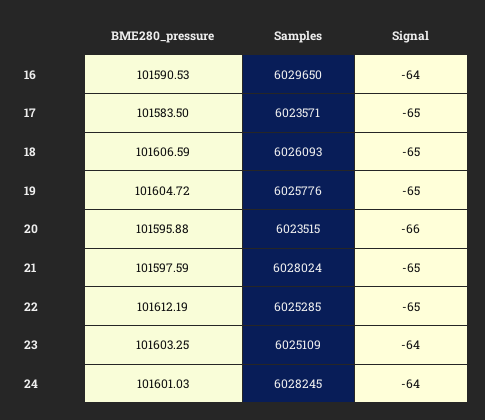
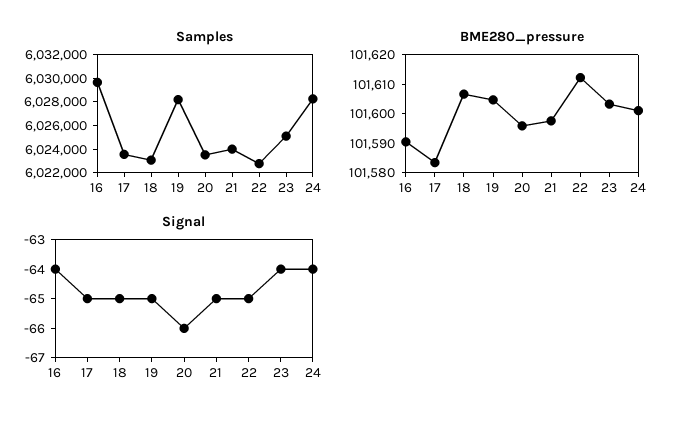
  {
    "BME280_pressure": {
      "16": 101590.53,
      "17": 101583.5,
      "18": 101606.59,
      "19": 101604.72,
      "20": 101595.88,
      "21": 101597.59,
      "22": 101612.19,
      "23": 101603.25,
      "24": 101601.03
    },
    "Samples": {
      "16": 6029650,
      "17": 6023571,
-     "18": 6026093,
+     "18": 6023000,
-     "19": 6025776,
+     "19": 6028000,
      "20": 6023515,
-     "21": 6028024,
+     "21": 6024000,
-     "22": 6025285,
+     "22": 6023000,
      "23": 6025109,
      "24": 6028245
    },
    "Signal": {
      "16": -64,
      "17": -65,
      "18": -65,
      "19": -65,
      "20": -66,
      "21": -65,
      "22": -65,
      "23": -64,
      "24": -64
    }
  }

